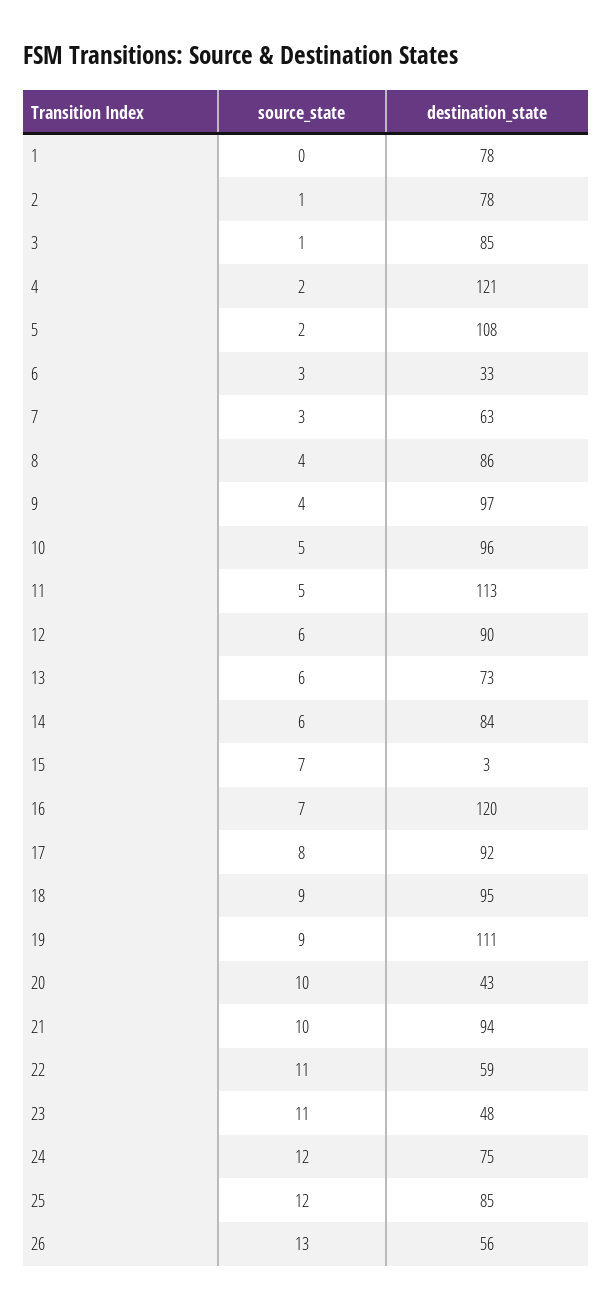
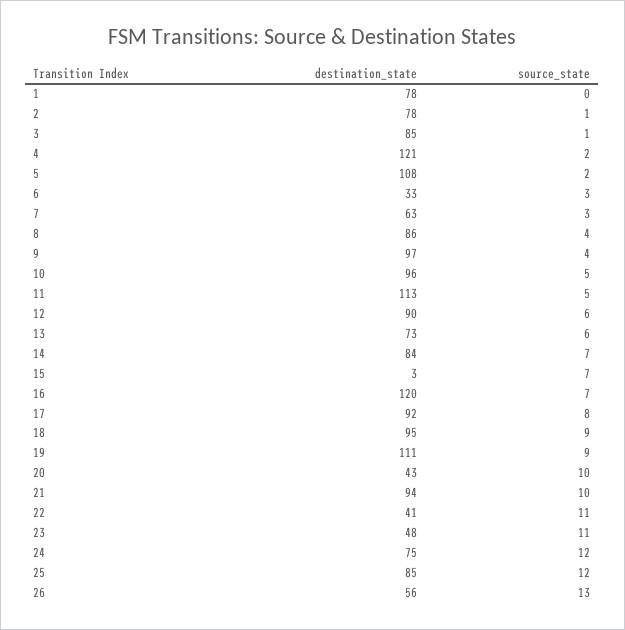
  {
    "source_state": {
      "1": 0,
      "2": 1,
      "3": 1,
      "4": 2,
      "5": 2,
      "6": 3,
      "7": 3,
      "8": 4,
      "9": 4,
      "10": 5,
      "11": 5,
      "12": 6,
      "13": 6,
-     "14": 6,
+     "14": 7,
      "15": 7,
      "16": 7,
      "17": 8,
      "18": 9,
      "19": 9,
      "20": 10,
      "21": 10,
      "22": 11,
      "23": 11,
      "24": 12,
      "25": 12,
      "26": 13
    },
    "destination_state": {
      "1": 78,
      "2": 78,
      "3": 85,
      "4": 121,
      "5": 108,
      "6": 33,
      "7": 63,
      "8": 86,
      "9": 97,
      "10": 96,
      "11": 113,
      "12": 90,
      "13": 73,
      "14": 84,
      "15": 3,
      "16": 120,
      "17": 92,
      "18": 95,
      "19": 111,
      "20": 43,
      "21": 94,
-     "22": 59,
+     "22": 41,
      "23": 48,
      "24": 75,
      "25": 85,
      "26": 56
    }
  }

